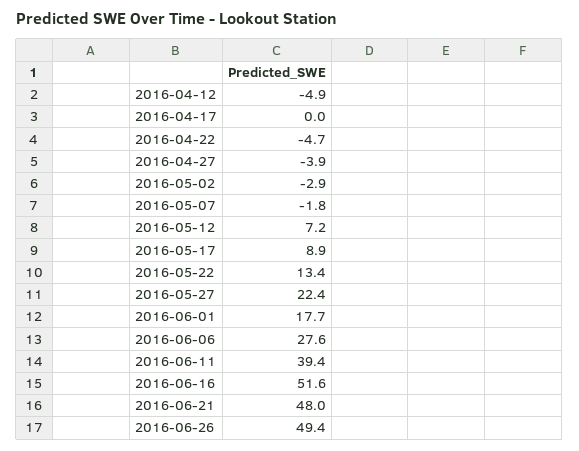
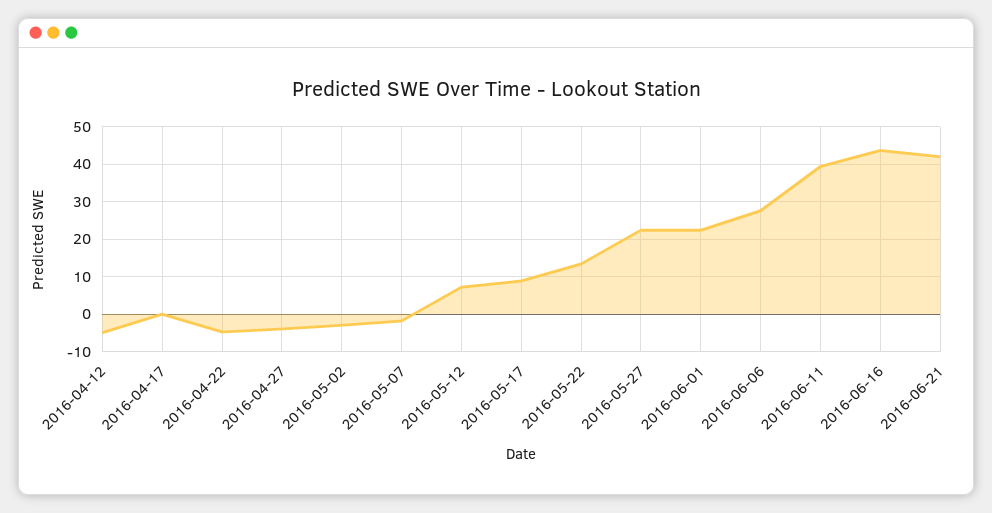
  {
    "2016-04-12": -4.9,
    "2016-04-17": 0,
    "2016-04-22": -4.7,
    "2016-04-27": -3.9,
    "2016-05-02": -2.9,
    "2016-05-07": -1.8,
    "2016-05-12": 7.2,
    "2016-05-17": 8.9,
    "2016-05-22": 13.4,
    "2016-05-27": 22.4,
-   "2016-06-01": 17.7,
+   "2016-06-01": 22,
    "2016-06-06": 27.6,
    "2016-06-11": 39.4,
-   "2016-06-16": 51.6,
+   "2016-06-16": 44,
-   "2016-06-21": 48,
+   "2016-06-21": 42
-   "2016-06-26": 49.4
  }

